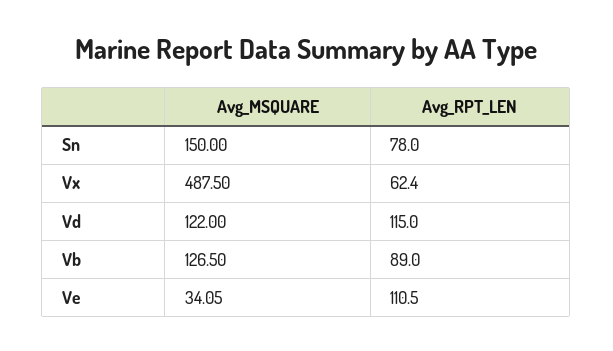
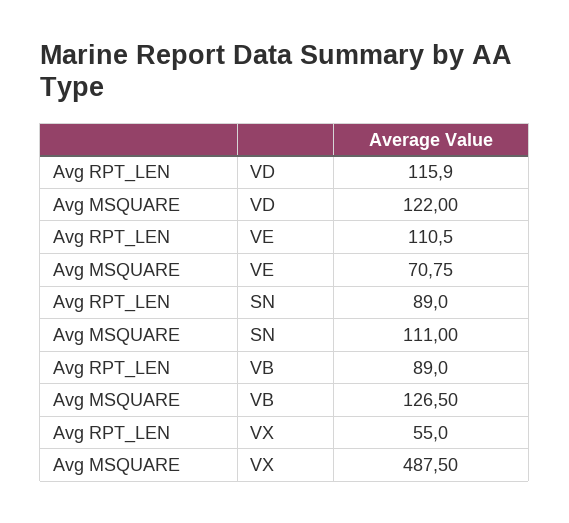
  {
    "Avg_MSQUARE": {
-     "Sn": 150,
+     "Sn": 111,
      "Vx": 487.5,
      "Vd": 122,
      "Vb": 126.5,
-     "Ve": 34.05
+     "Ve": 70.75
    },
    "Avg_RPT_LEN": {
-     "Sn": 78,
+     "Sn": 89,
-     "Vx": 62.4,
+     "Vx": 55,
-     "Vd": 115,
+     "Vd": 115.9,
      "Vb": 89,
      "Ve": 110.5
    }
  }

